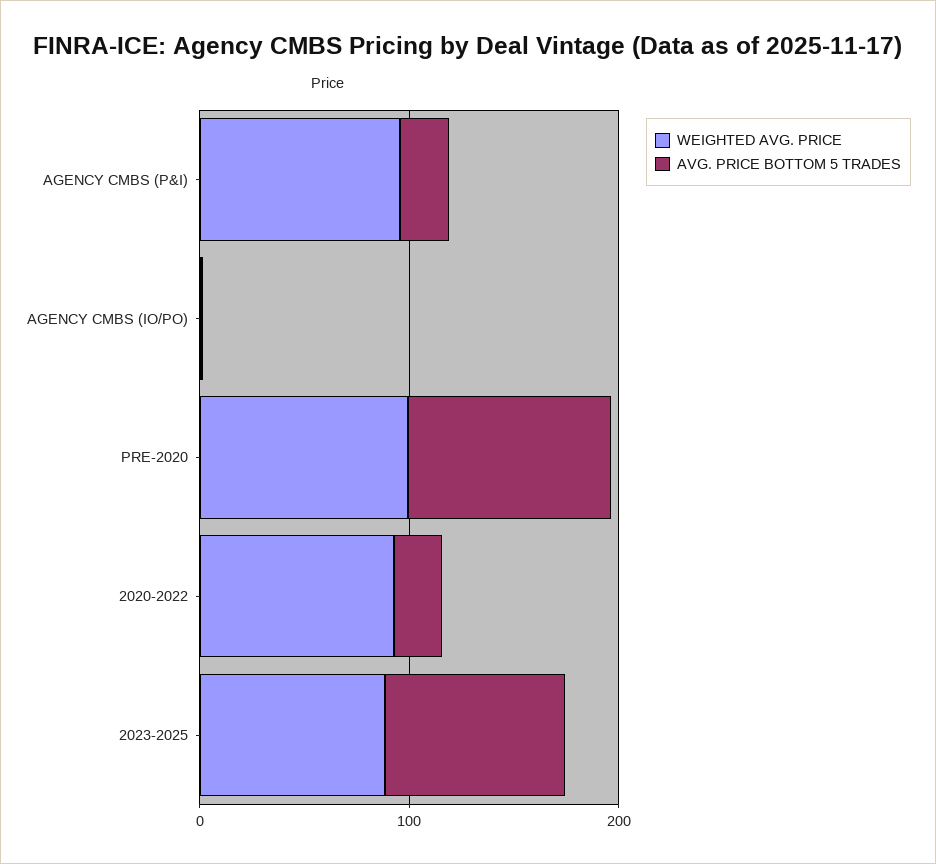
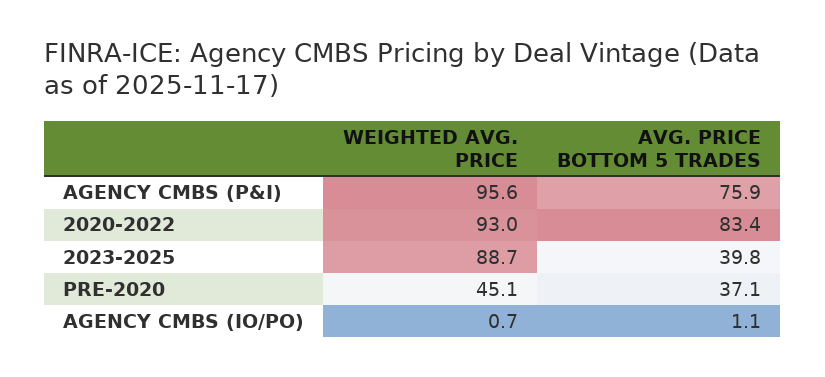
  {
    "WEIGHTED AVG. PRICE": {
      "AGENCY CMBS (P&I)": 95.6,
      "AGENCY CMBS (IO/PO)": 0.7,
-     "PRE-2020": 100,
+     "PRE-2020": 45.1,
      "2020-2022": 93,
      "2023-2025": 88.7
    },
    "AVG. PRICE BOTTOM 5 TRADES": {
-     "AGENCY CMBS (P&I)": 20,
+     "AGENCY CMBS (P&I)": 75.9,
      "AGENCY CMBS (IO/PO)": 1.1,
-     "PRE-2020": 100,
+     "PRE-2020": 37.1,
-     "2020-2022": 20,
+     "2020-2022": 83.4,
-     "2023-2025": 80
+     "2023-2025": 39.8
    }
  }

